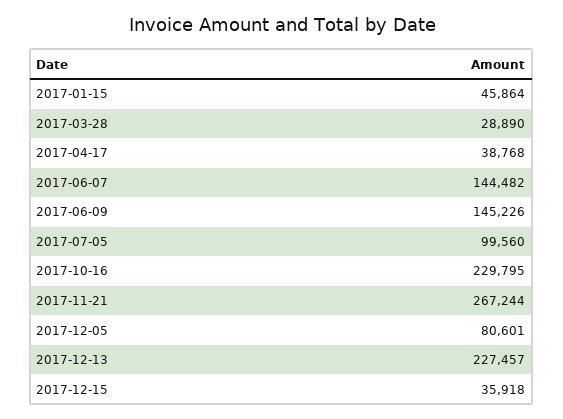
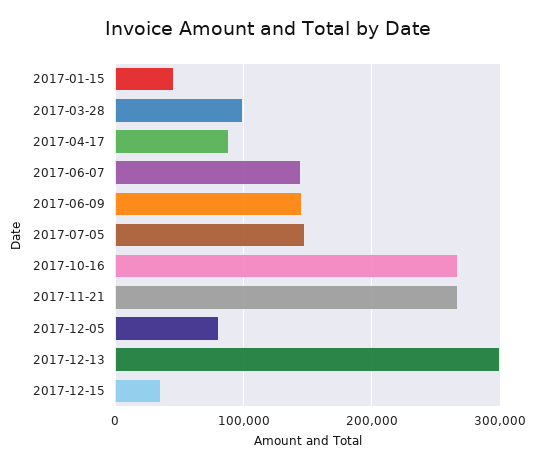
  {
    "2017-01-15": 45864,
-   "2017-03-28": 28890,
+   "2017-03-28": 100000,
-   "2017-04-17": 38768,
+   "2017-04-17": 90000,
    "2017-06-07": 144482,
    "2017-06-09": 145226,
-   "2017-07-05": 99560,
+   "2017-07-05": 150000,
-   "2017-10-16": 229795,
+   "2017-10-16": 270000,
    "2017-11-21": 267244,
    "2017-12-05": 80601,
-   "2017-12-13": 227457,
+   "2017-12-13": 300000,
    "2017-12-15": 35918
  }

